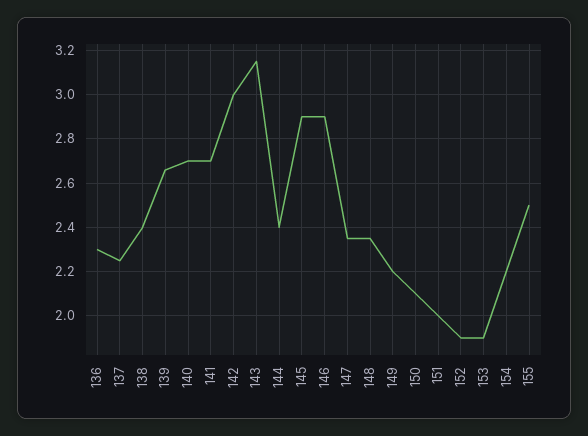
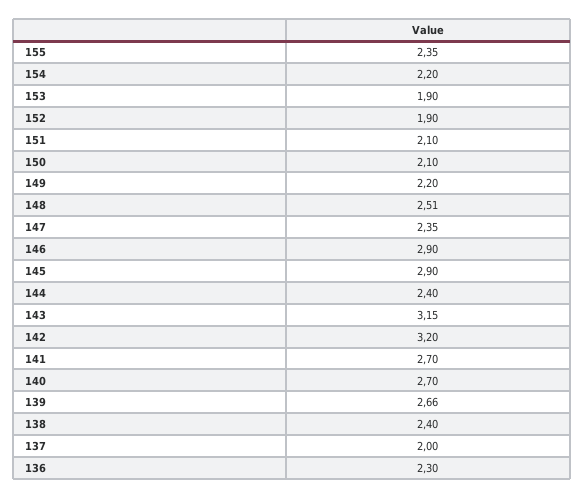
  {
    "136": 2.3,
-   "137": 2.25,
+   "137": 2,
    "138": 2.4,
    "139": 2.66,
    "140": 2.7,
    "141": 2.7,
-   "142": 3,
+   "142": 3.2,
    "143": 3.15,
    "144": 2.4,
    "145": 2.9,
    "146": 2.9,
    "147": 2.35,
-   "148": 2.35,
+   "148": 2.51,
    "149": 2.2,
    "150": 2.1,
-   "151": 2,
+   "151": 2.1,
    "152": 1.9,
    "153": 1.9,
    "154": 2.2,
-   "155": 2.5
+   "155": 2.35
  }

